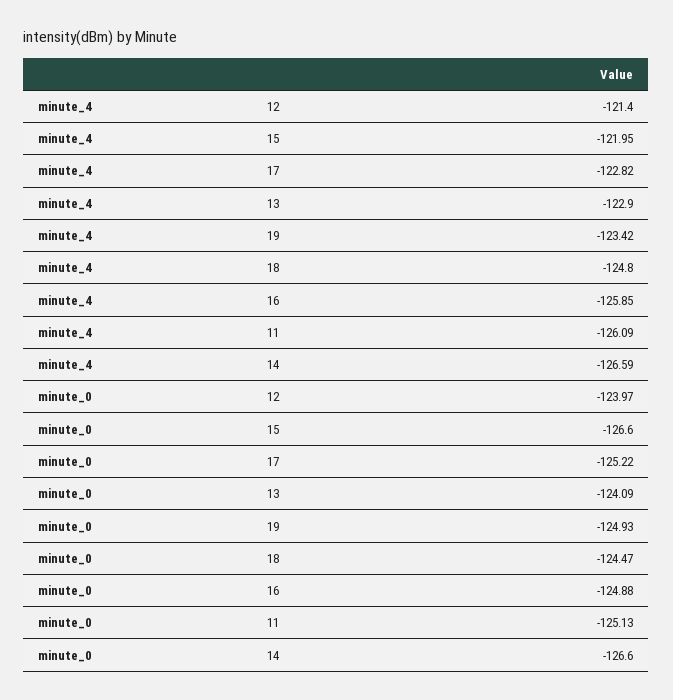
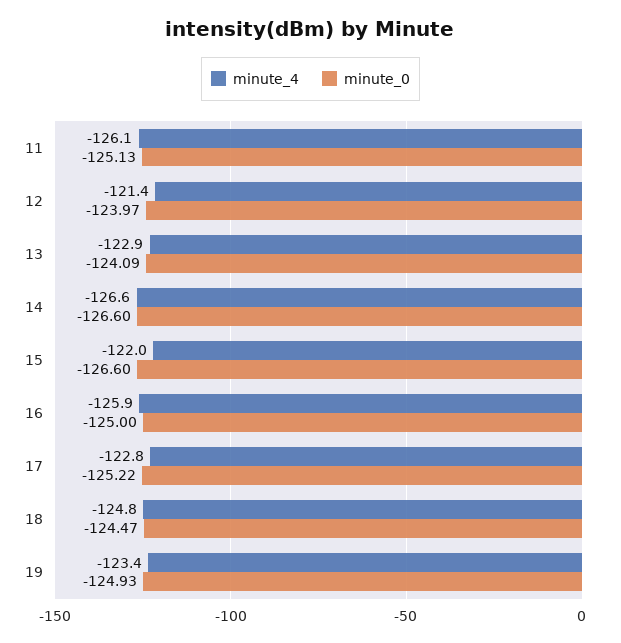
  {
    "minute_4": {
      "12": -121.4,
      "15": -121.95,
      "17": -122.82,
      "13": -122.9,
      "19": -123.42,
      "18": -124.8,
      "16": -125.85,
      "11": -126.09,
      "14": -126.59
    },
    "minute_0": {
      "12": -123.97,
      "15": -126.6,
      "17": -125.22,
      "13": -124.09,
      "19": -124.93,
      "18": -124.47,
-     "16": -124.88,
+     "16": -125,
      "11": -125.13,
      "14": -126.6
    }
  }

